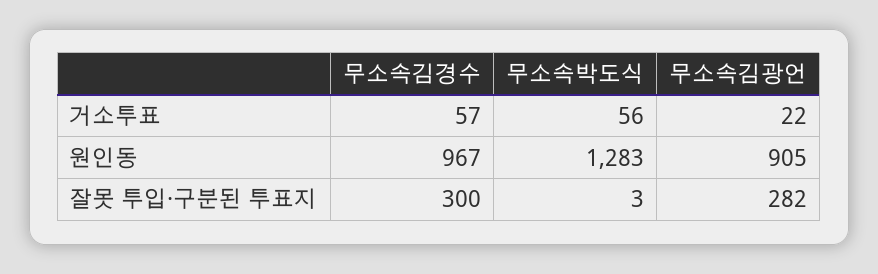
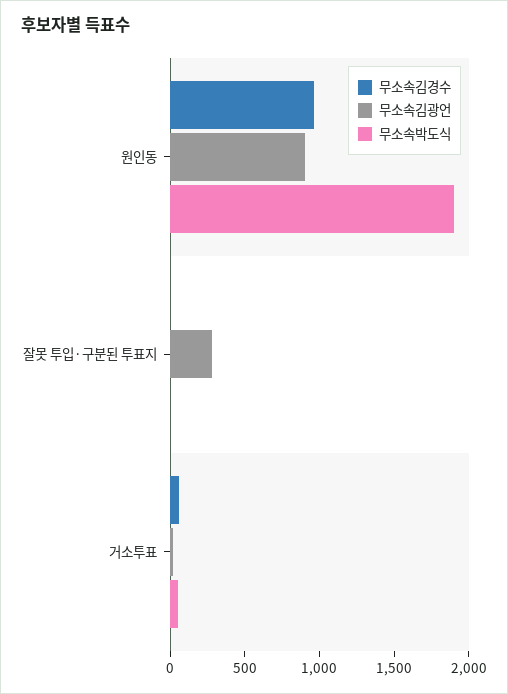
  {
    "무소속김경수": {
      "거소투표": 57,
      "원인동": 967,
-     "잘못 투입·구분된 투표지": 300
+     "잘못 투입·구분된 투표지": 0
    },
    "무소속박도식": {
      "거소투표": 56,
-     "원인동": 1283,
+     "원인동": 1900,
      "잘못 투입·구분된 투표지": 3
    },
    "무소속김광언": {
      "거소투표": 22,
      "원인동": 905,
      "잘못 투입·구분된 투표지": 282
    }
  }

